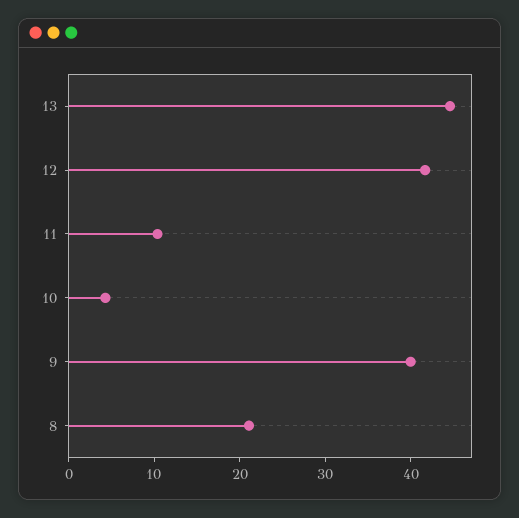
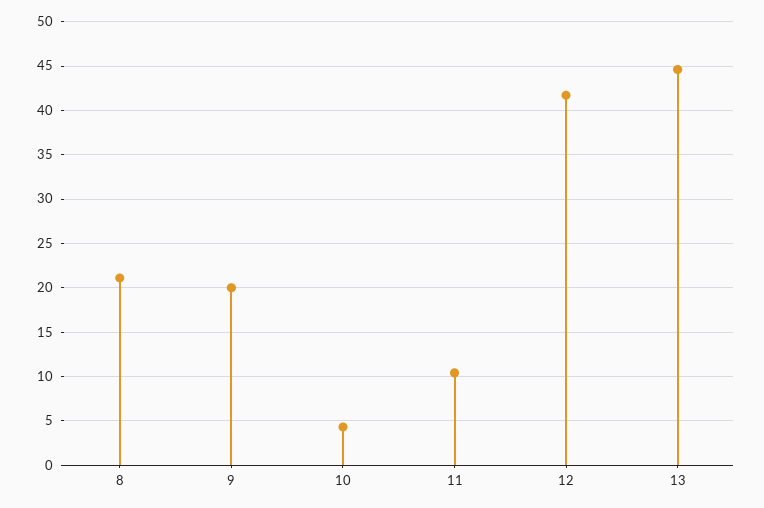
  {
    "13": 45,
    "12": 42,
    "11": 10,
    "10": 4,
-   "9": 40,
+   "9": 20,
    "8": 21
  }

